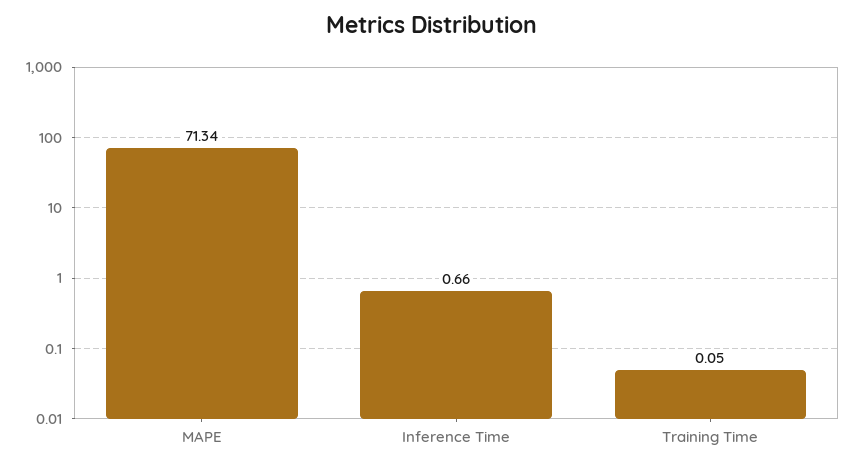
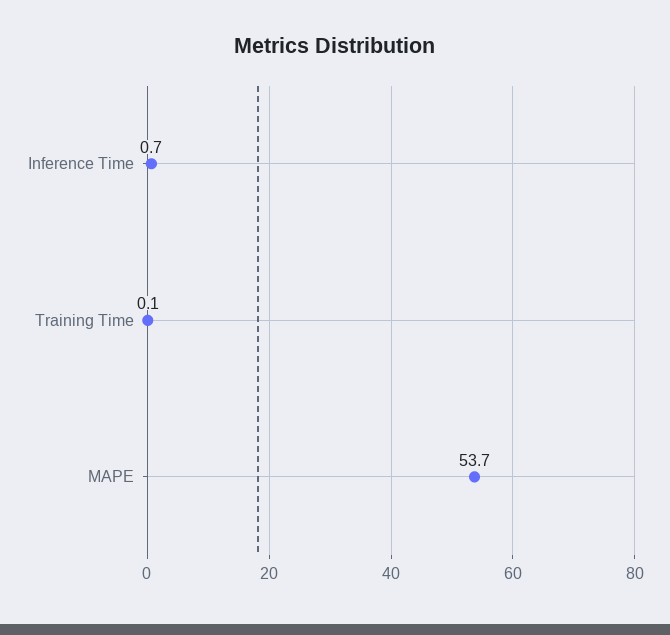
  {
-   "MAPE": 71.34,
+   "MAPE": 53.7,
    "Inference Time": 0.66,
    "Training Time": 0.05
  }

